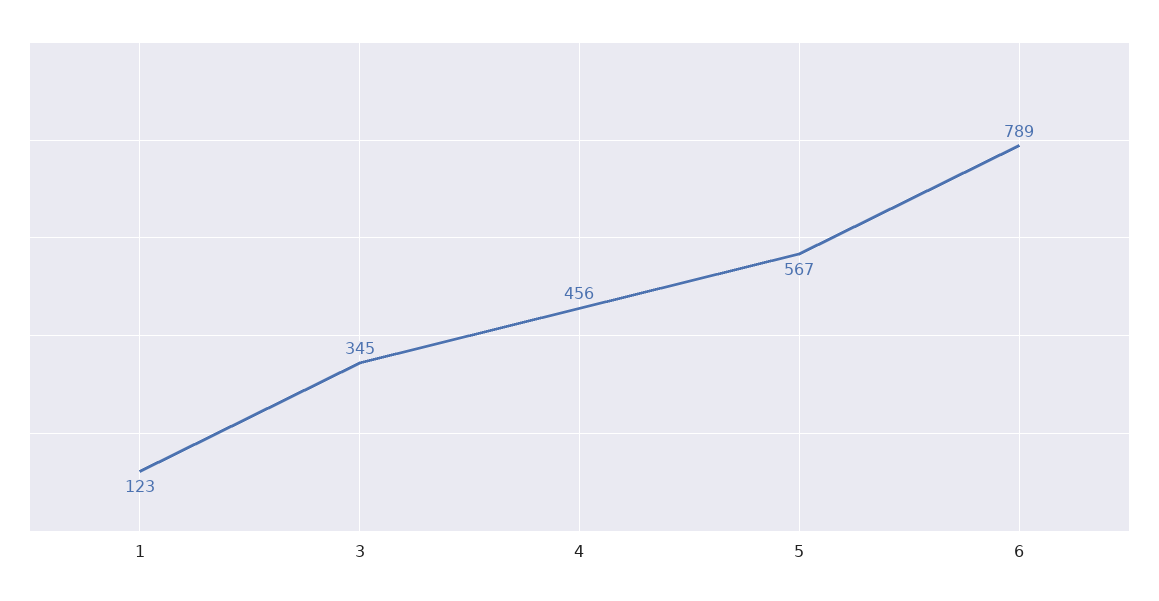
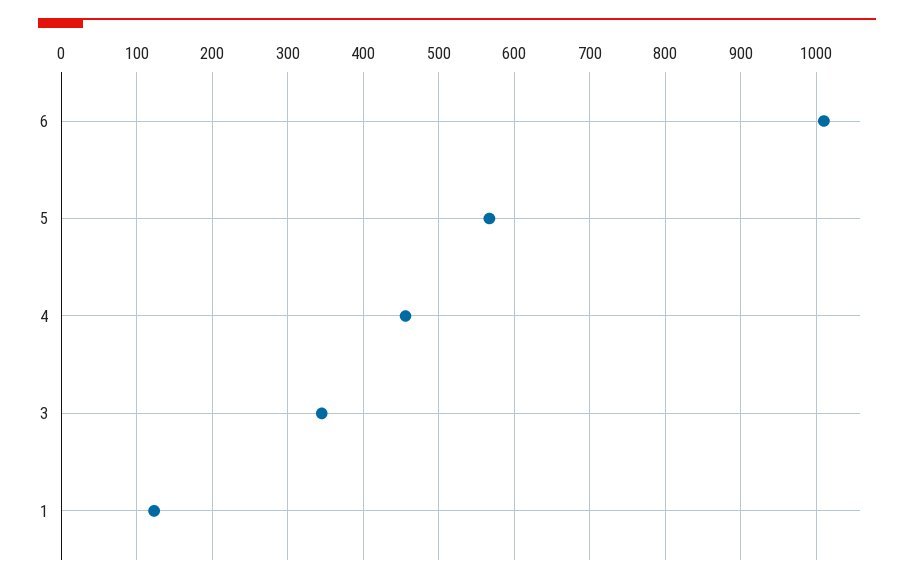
  {
    "1": 123,
    "3": 345,
    "4": 456,
    "5": 567,
-   "6": 789
+   "6": 1010
  }

